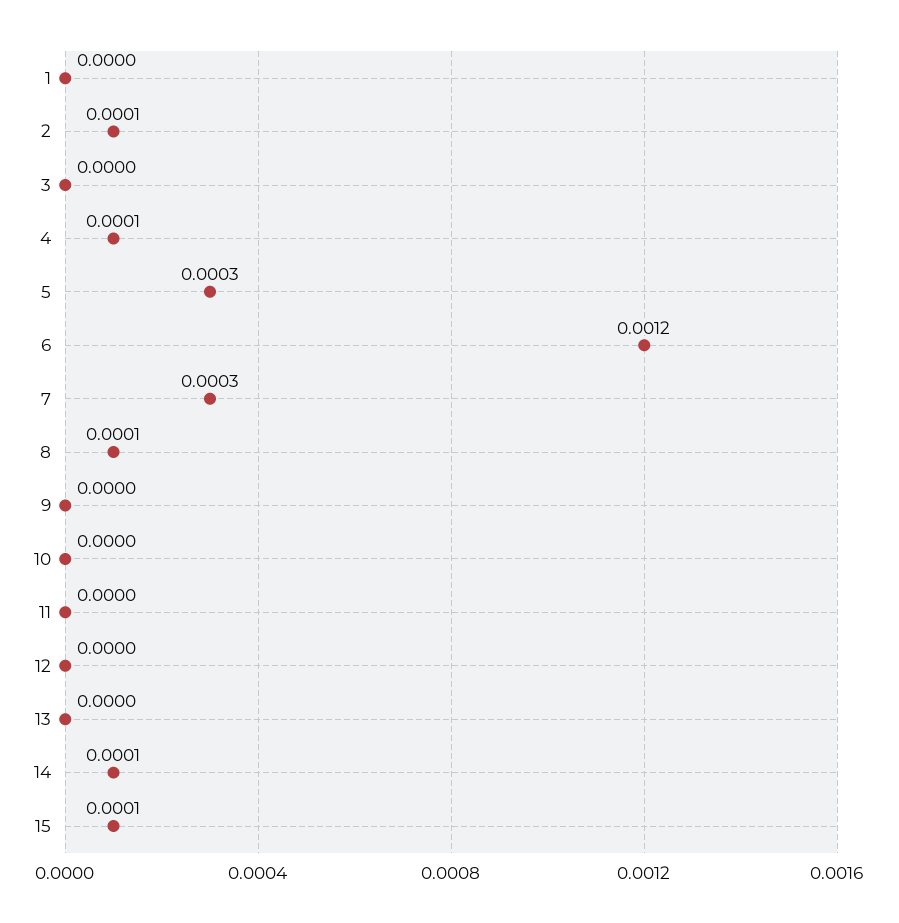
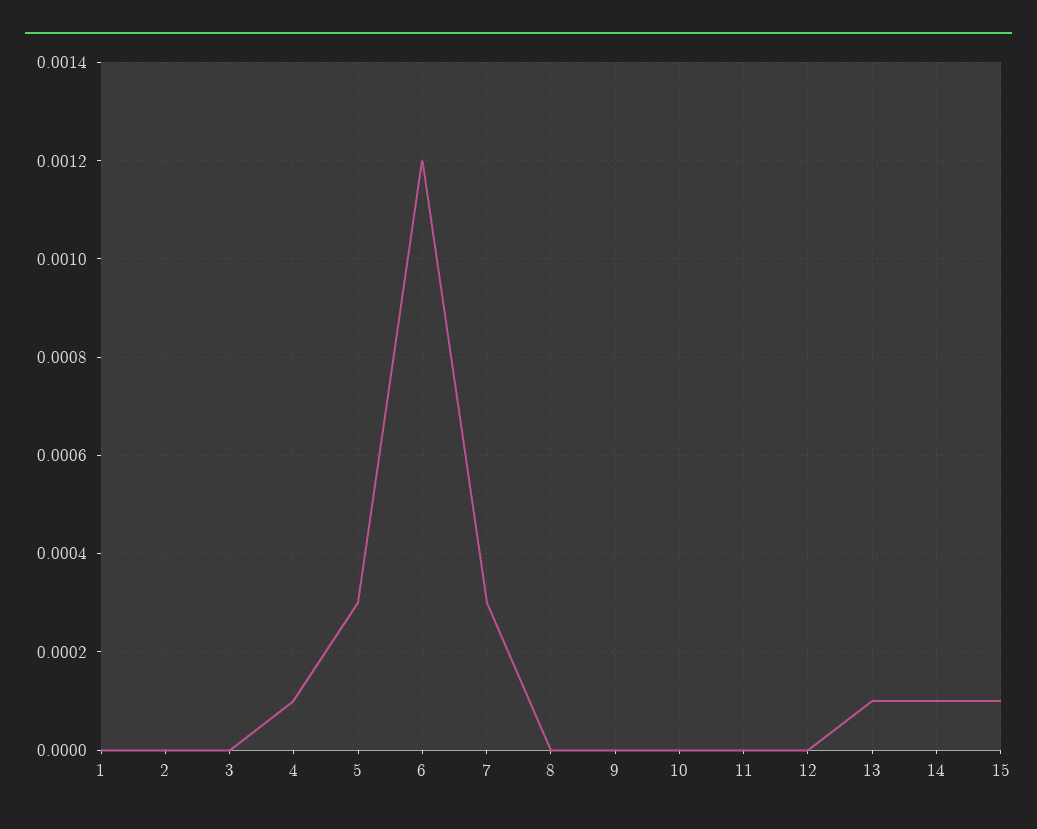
  {
    "1": 0,
-   "2": 0.0001,
+   "2": 0,
    "3": 0,
    "4": 0.0001,
    "5": 0.0003,
    "6": 0.0012,
    "7": 0.0003,
-   "8": 0.0001,
+   "8": 0,
    "9": 0,
    "10": 0,
    "11": 0,
    "12": 0,
-   "13": 0,
+   "13": 0.0001,
    "14": 0.0001,
    "15": 0.0001
  }

